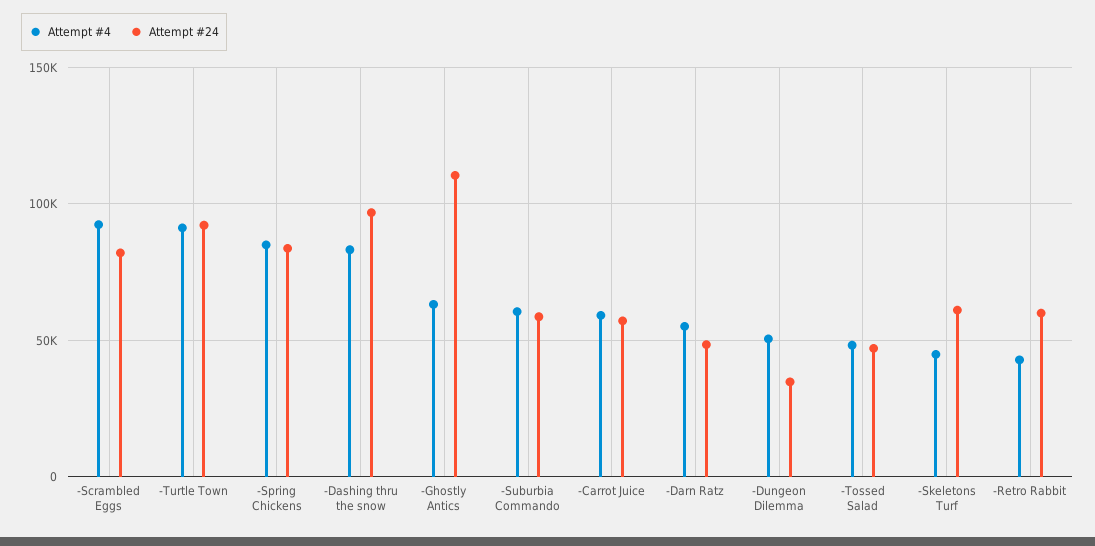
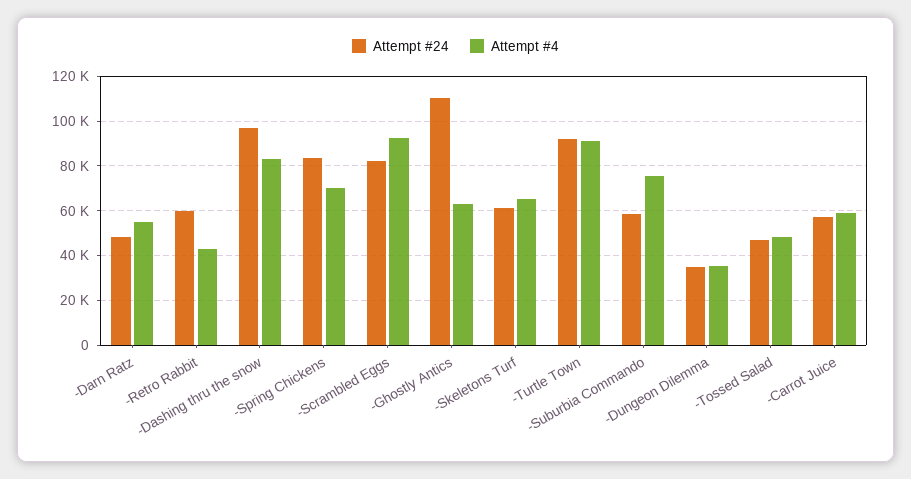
  {
    "Attempt #4": {
      "-Scrambled Eggs": 90000,
      "-Turtle Town": 90000,
-     "-Spring Chickens": 85000,
+     "-Spring Chickens": 70000,
      "-Dashing thru the snow": 85000,
      "-Ghostly Antics": 65000,
-     "-Suburbia Commando": 60000,
+     "-Suburbia Commando": 75000,
      "-Carrot Juice": 60000,
      "-Darn Ratz": 55000,
-     "-Dungeon Dilemma": 50000,
+     "-Dungeon Dilemma": 35000,
      "-Tossed Salad": 50000,
-     "-Skeletons Turf": 45000,
+     "-Skeletons Turf": 65000,
      "-Retro Rabbit": 45000
    },
    "Attempt #24": {
      "-Scrambled Eggs": 80000,
      "-Turtle Town": 90000,
      "-Spring Chickens": 85000,
      "-Dashing thru the snow": 95000,
      "-Ghostly Antics": 110000,
      "-Suburbia Commando": 60000,
      "-Carrot Juice": 55000,
      "-Darn Ratz": 50000,
      "-Dungeon Dilemma": 35000,
      "-Tossed Salad": 45000,
      "-Skeletons Turf": 60000,
      "-Retro Rabbit": 60000
    }
  }

